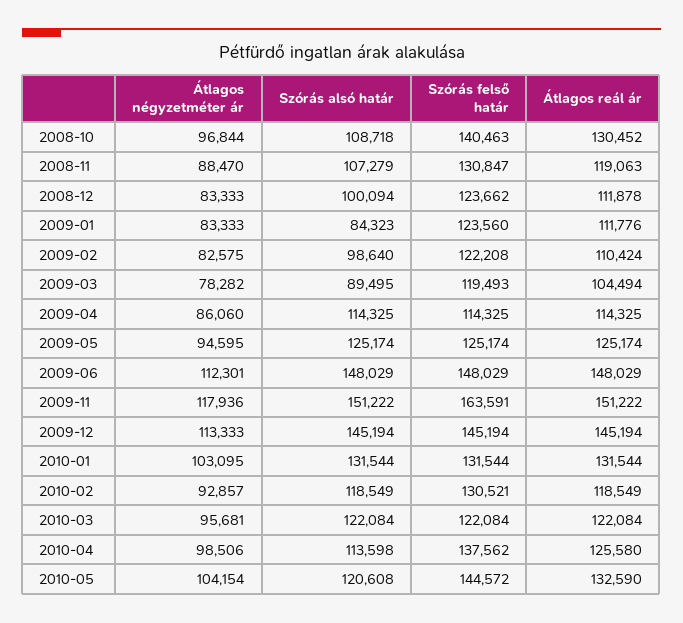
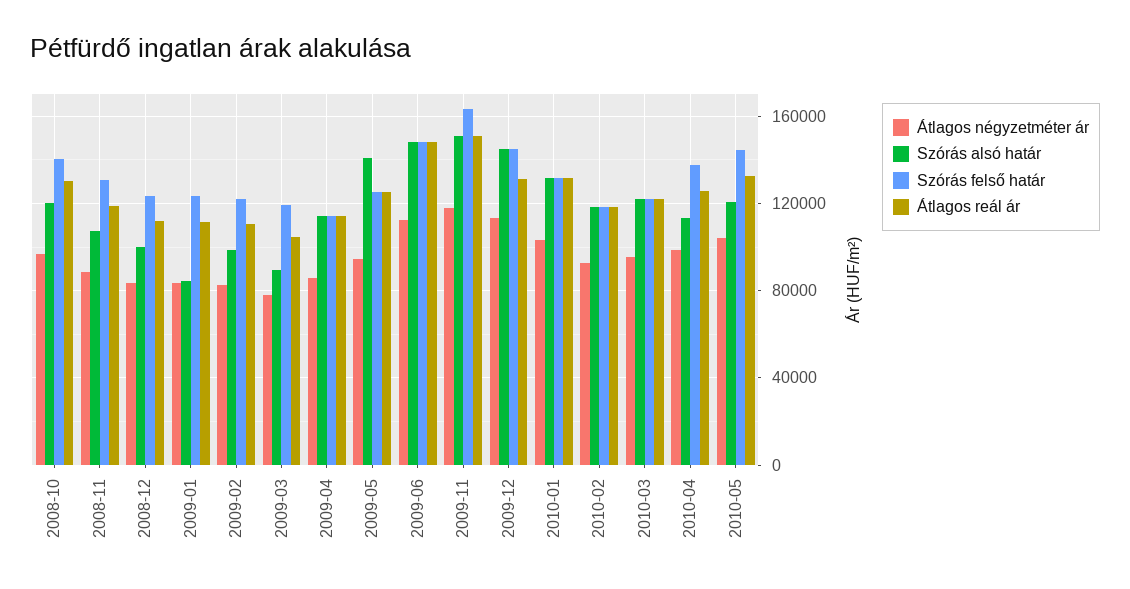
  {
    "Átlagos négyzetméter ár": {
      "2008-10": 96844,
      "2008-11": 88470,
      "2008-12": 83333,
      "2009-01": 83333,
      "2009-02": 82575,
      "2009-03": 78282,
      "2009-04": 86060,
      "2009-05": 94595,
      "2009-06": 112301,
      "2009-11": 117936,
      "2009-12": 113333,
      "2010-01": 103095,
      "2010-02": 92857,
      "2010-03": 95681,
      "2010-04": 98506,
      "2010-05": 104154
    },
    "Szórás alsó határ": {
-     "2008-10": 108718,
+     "2008-10": 120000,
      "2008-11": 107279,
      "2008-12": 100094,
      "2009-01": 84323,
      "2009-02": 98640,
      "2009-03": 89495,
      "2009-04": 114325,
-     "2009-05": 125174,
+     "2009-05": 140000,
      "2009-06": 148029,
      "2009-11": 151222,
      "2009-12": 145194,
      "2010-01": 131544,
      "2010-02": 118549,
      "2010-03": 122084,
      "2010-04": 113598,
      "2010-05": 120608
    },
    "Szórás felső határ": {
      "2008-10": 140463,
      "2008-11": 130847,
      "2008-12": 123662,
      "2009-01": 123560,
      "2009-02": 122208,
      "2009-03": 119493,
      "2009-04": 114325,
      "2009-05": 125174,
      "2009-06": 148029,
      "2009-11": 163591,
      "2009-12": 145194,
      "2010-01": 131544,
-     "2010-02": 130521,
+     "2010-02": 120000,
      "2010-03": 122084,
      "2010-04": 137562,
      "2010-05": 144572
    },
    "Átlagos reál ár": {
      "2008-10": 130452,
      "2008-11": 119063,
      "2008-12": 111878,
      "2009-01": 111776,
      "2009-02": 110424,
      "2009-03": 104494,
      "2009-04": 114325,
      "2009-05": 125174,
      "2009-06": 148029,
      "2009-11": 151222,
-     "2009-12": 145194,
+     "2009-12": 130000,
      "2010-01": 131544,
      "2010-02": 118549,
      "2010-03": 122084,
      "2010-04": 125580,
      "2010-05": 132590
    }
  }

